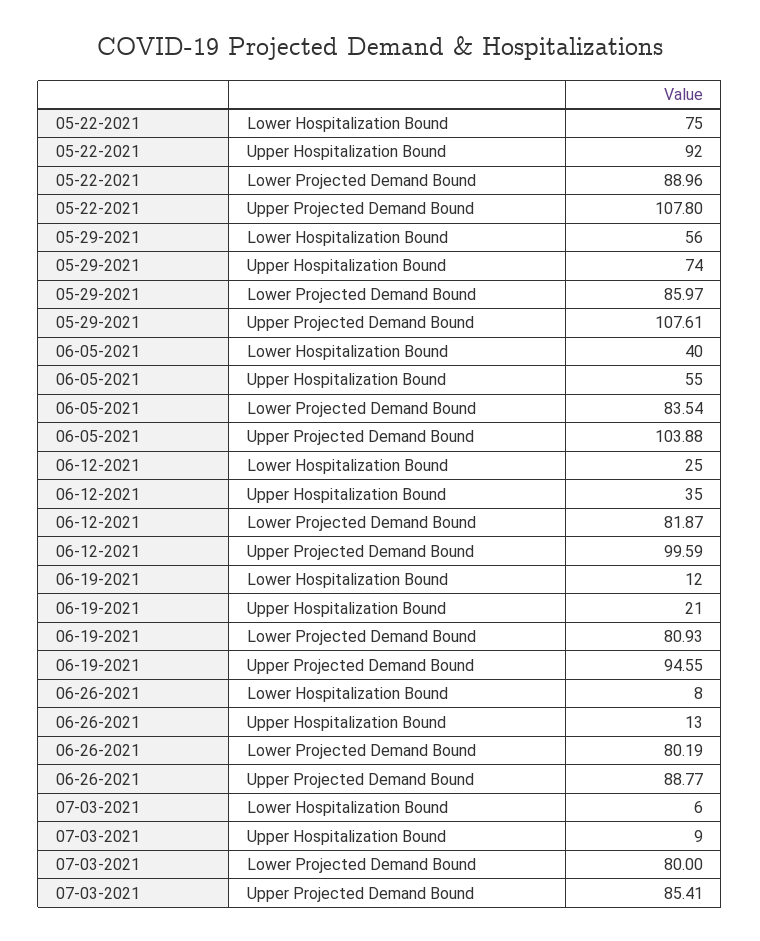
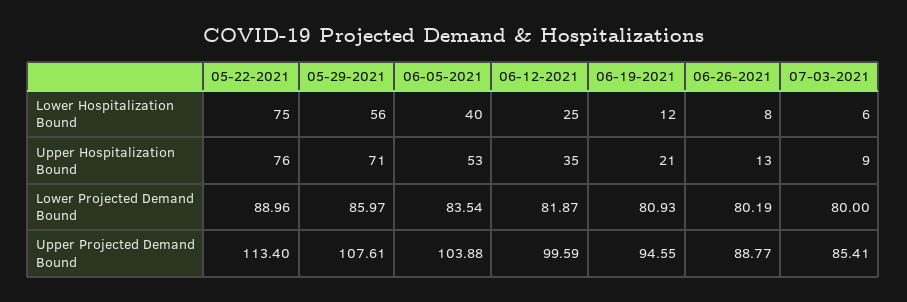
  {
    "05-22-2021": {
      "Lower Hospitalization Bound": 75,
-     "Upper Hospitalization Bound": 92,
+     "Upper Hospitalization Bound": 76,
      "Lower Projected Demand Bound": 88.96,
-     "Upper Projected Demand Bound": 107.8
+     "Upper Projected Demand Bound": 113.4
    },
    "05-29-2021": {
      "Lower Hospitalization Bound": 56,
-     "Upper Hospitalization Bound": 74,
+     "Upper Hospitalization Bound": 71,
      "Lower Projected Demand Bound": 85.97,
      "Upper Projected Demand Bound": 107.61
    },
    "06-05-2021": {
      "Lower Hospitalization Bound": 40,
-     "Upper Hospitalization Bound": 55,
+     "Upper Hospitalization Bound": 53,
      "Lower Projected Demand Bound": 83.54,
      "Upper Projected Demand Bound": 103.88
    },
    "06-12-2021": {
      "Lower Hospitalization Bound": 25,
      "Upper Hospitalization Bound": 35,
      "Lower Projected Demand Bound": 81.87,
      "Upper Projected Demand Bound": 99.59
    },
    "06-19-2021": {
      "Lower Hospitalization Bound": 12,
      "Upper Hospitalization Bound": 21,
      "Lower Projected Demand Bound": 80.93,
      "Upper Projected Demand Bound": 94.55
    },
    "06-26-2021": {
      "Lower Hospitalization Bound": 8,
      "Upper Hospitalization Bound": 13,
      "Lower Projected Demand Bound": 80.19,
      "Upper Projected Demand Bound": 88.77
    },
    "07-03-2021": {
      "Lower Hospitalization Bound": 6,
      "Upper Hospitalization Bound": 9,
      "Lower Projected Demand Bound": 80,
      "Upper Projected Demand Bound": 85.41
    }
  }

